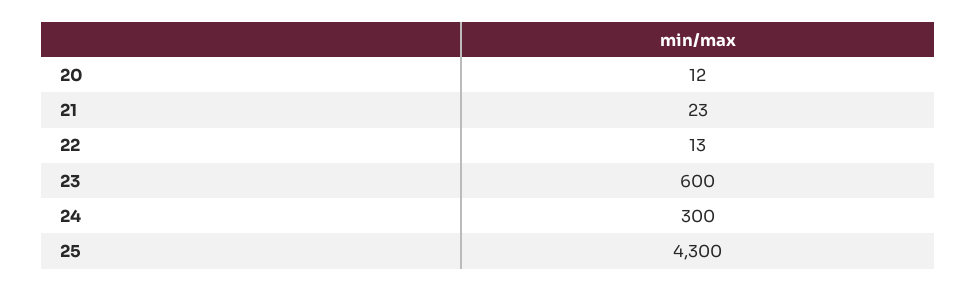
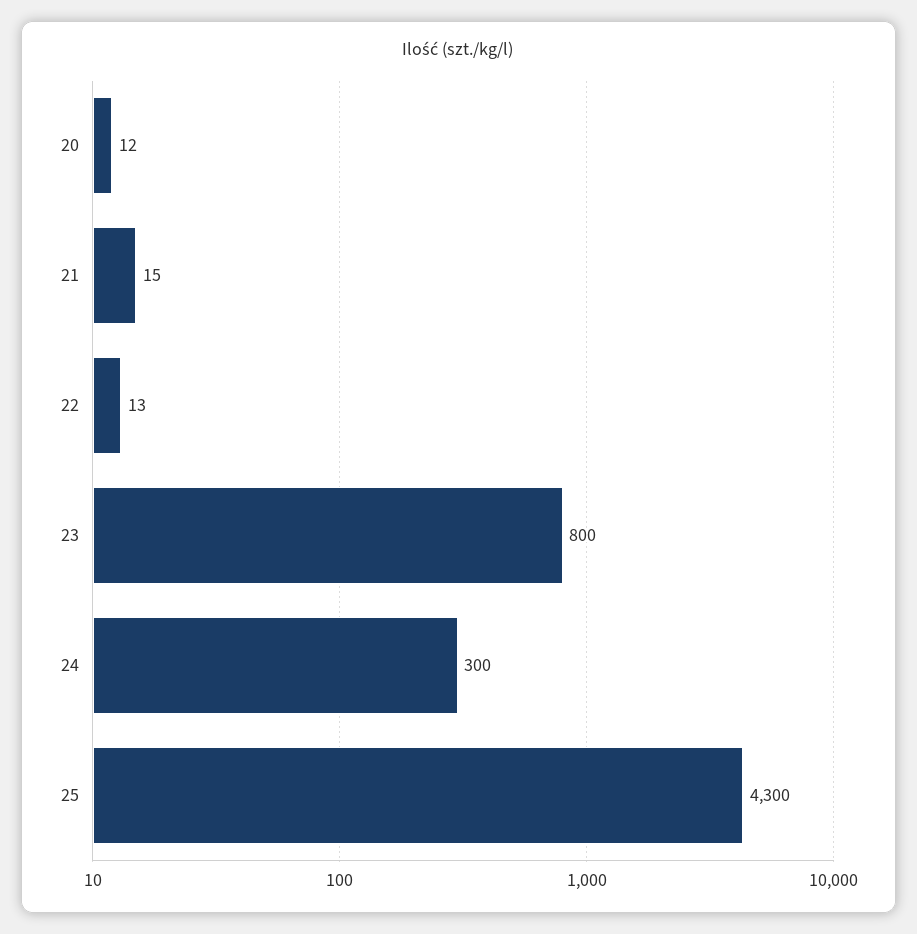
  {
    "20": 12,
-   "21": 23,
+   "21": 15,
    "22": 13,
-   "23": 600,
+   "23": 800,
    "24": 300,
    "25": 4300
  }

